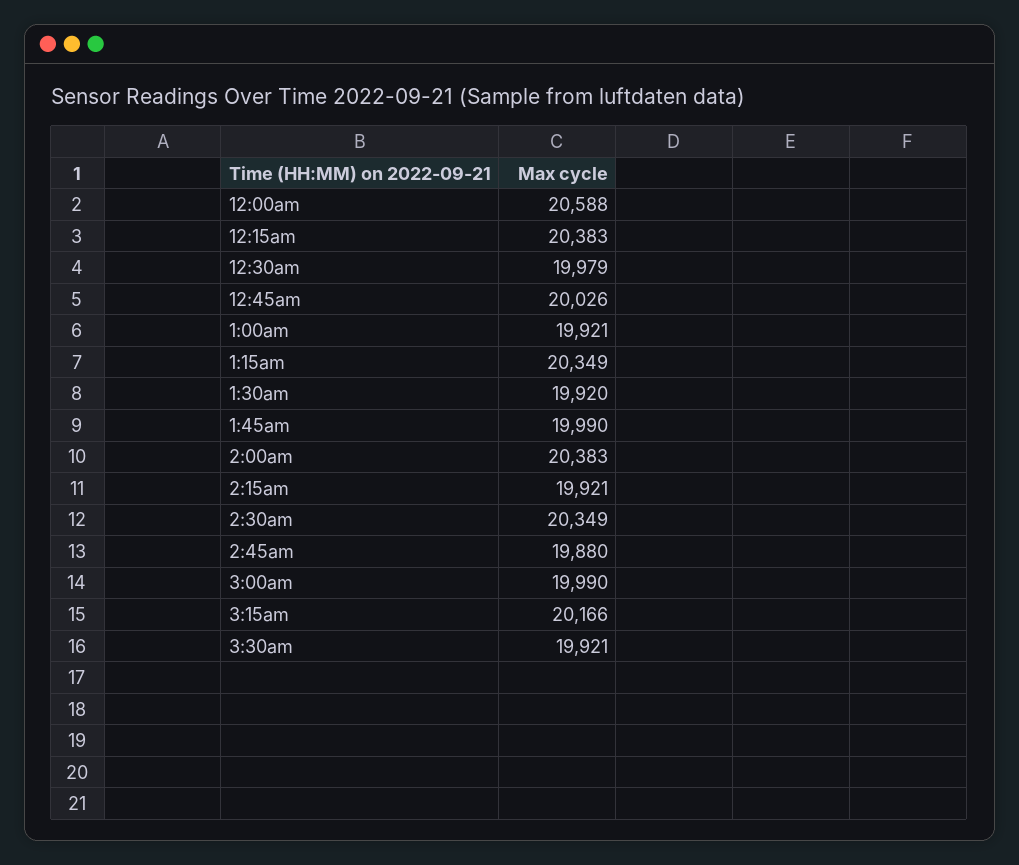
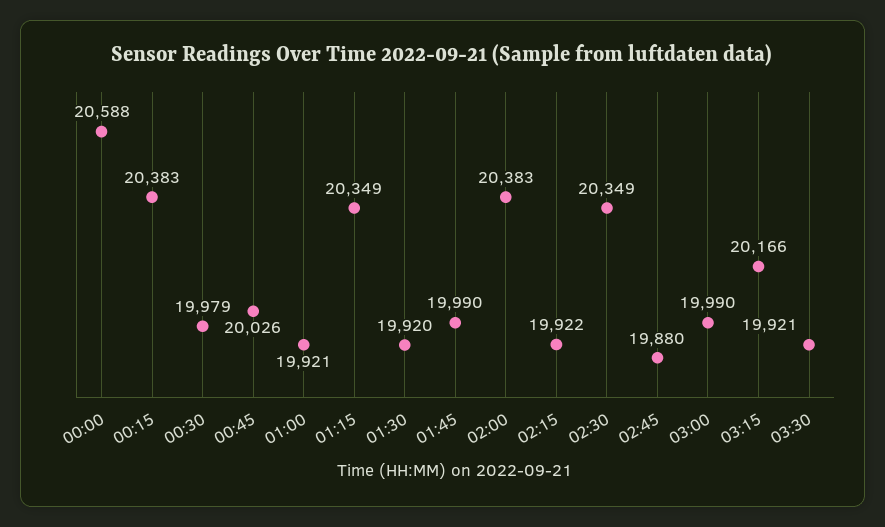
  {
    "12:00am": 20588,
    "12:15am": 20383,
    "12:30am": 19979,
    "12:45am": 20026,
    "1:00am": 19921,
    "1:15am": 20349,
    "1:30am": 19920,
    "1:45am": 19990,
    "2:00am": 20383,
-   "2:15am": 19921,
+   "2:15am": 19922,
    "2:30am": 20349,
    "2:45am": 19880,
    "3:00am": 19990,
    "3:15am": 20166,
    "3:30am": 19921
  }

